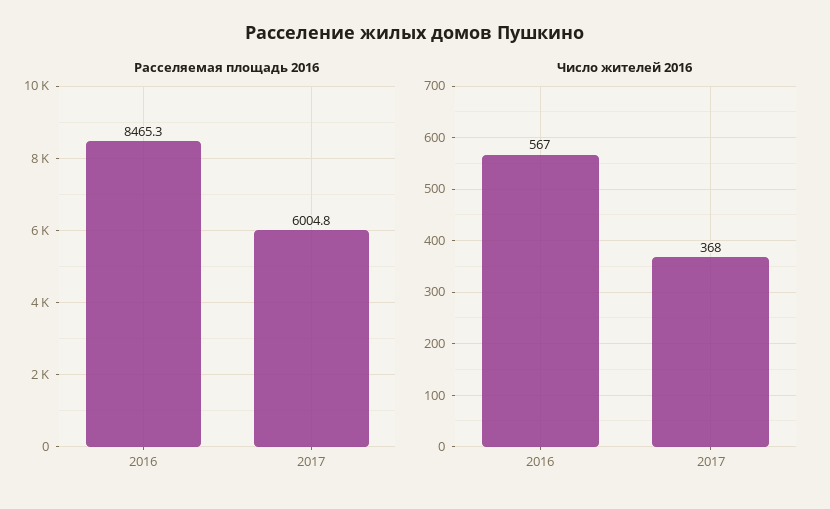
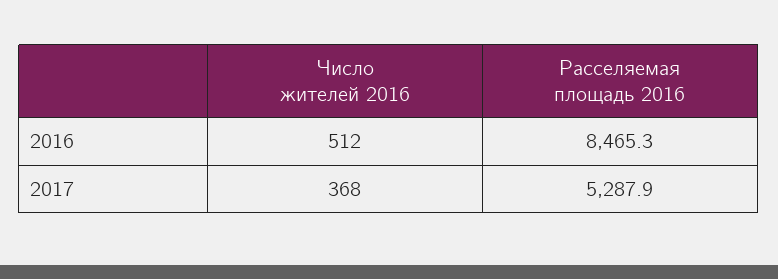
  {
    "Расселяемая площадь 2016": {
      "2016": 8465.3,
-     "2017": 6004.8
+     "2017": 5287.9
    },
    "Число жителей 2016": {
-     "2016": 567,
+     "2016": 512,
      "2017": 368
    }
  }

